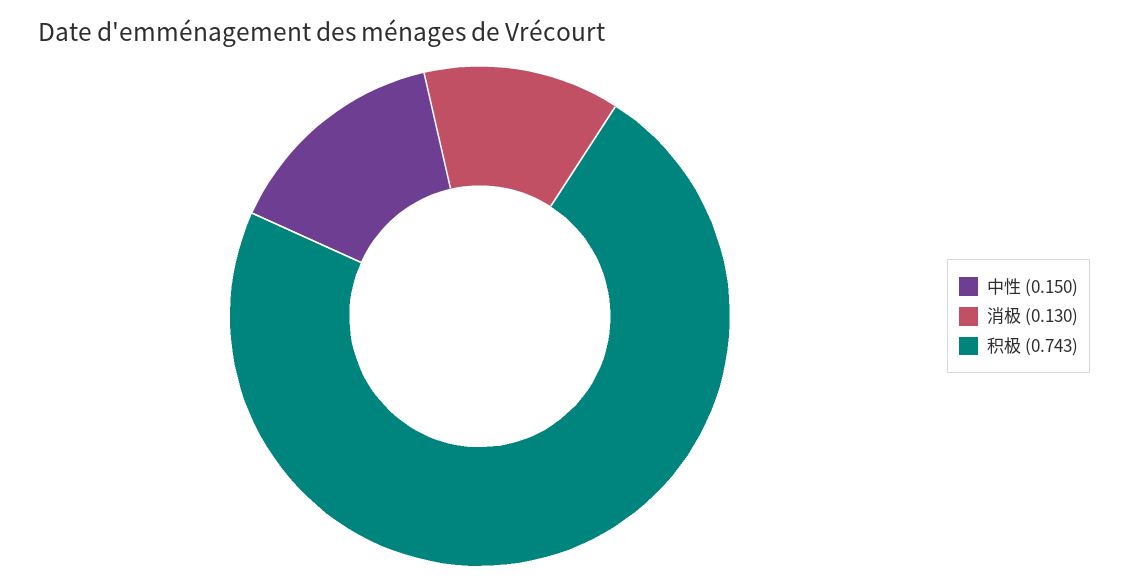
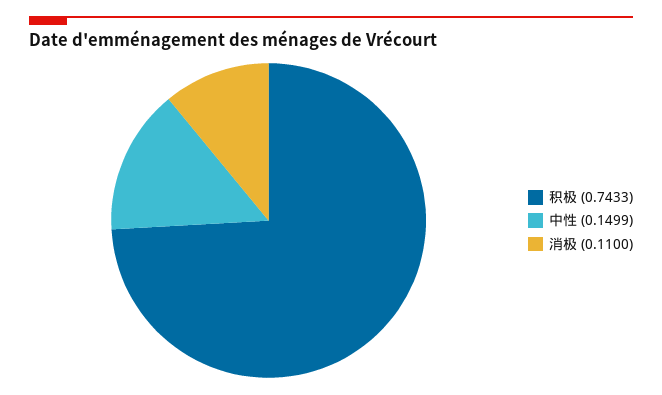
  {
    "中性": 0.1499,
-   "消极": 0.13,
+   "消极": 0.11,
    "积极": 0.7433
  }

